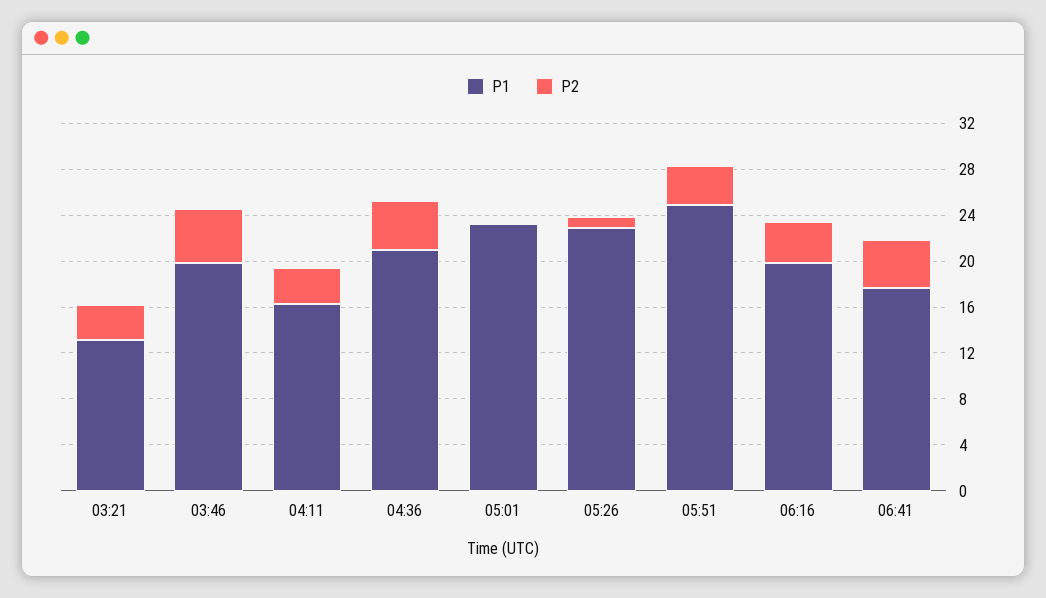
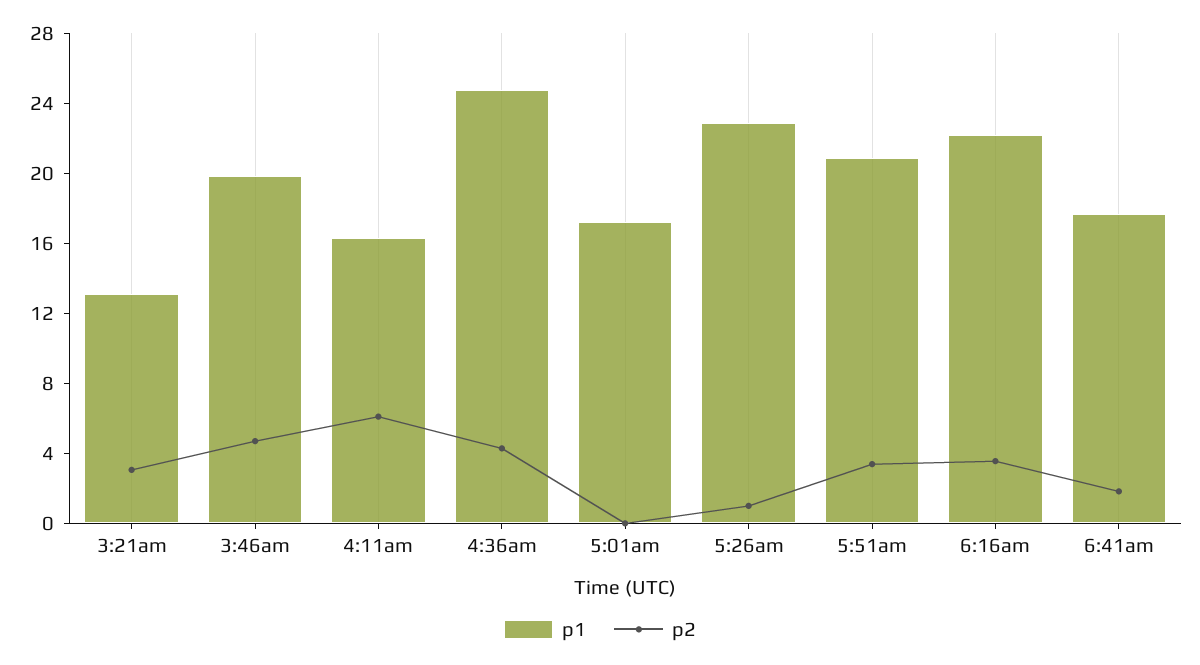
  {
    "P1": {
      "03:21": 13,
      "03:46": 20,
      "04:11": 16,
-     "04:36": 21,
+     "04:36": 25,
-     "05:01": 23,
+     "05:01": 17,
      "05:26": 23,
-     "05:51": 25,
+     "05:51": 21,
-     "06:16": 20,
+     "06:16": 22,
      "06:41": 18
    },
    "P2": {
      "03:21": 3,
      "03:46": 5,
-     "04:11": 3,
+     "04:11": 6,
      "04:36": 4,
      "05:01": 0,
      "05:26": 1,
      "05:51": 3,
      "06:16": 4,
-     "06:41": 4
+     "06:41": 2
    }
  }

